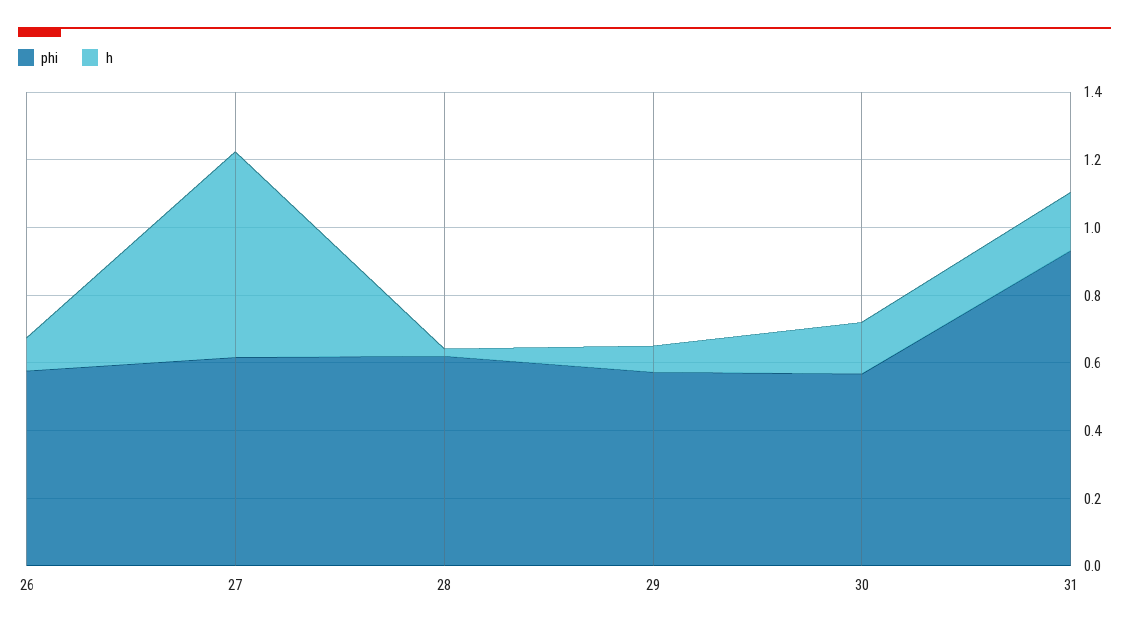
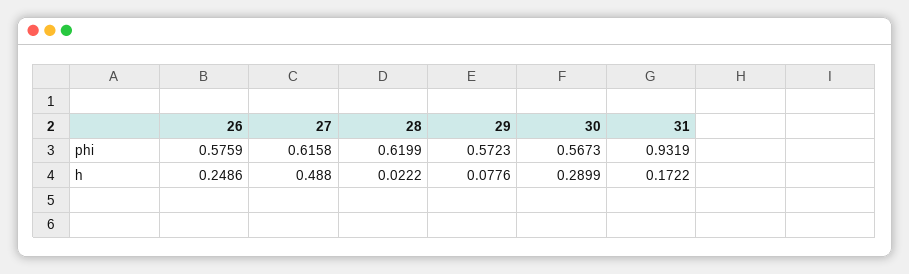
  {
    "phi": {
      "26": 0.5759,
      "27": 0.6158,
      "28": 0.6199,
      "29": 0.5723,
      "30": 0.5673,
      "31": 0.9319
    },
    "h": {
-     "26": 0.1,
+     "26": 0.2486,
-     "27": 0.6,
+     "27": 0.488,
      "28": 0.0222,
      "29": 0.0776,
-     "30": 0.15,
+     "30": 0.2899,
      "31": 0.1722
    }
  }

